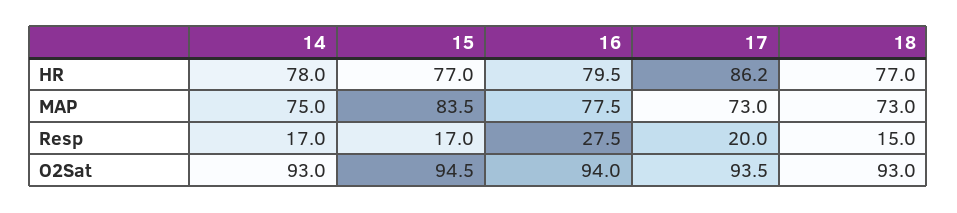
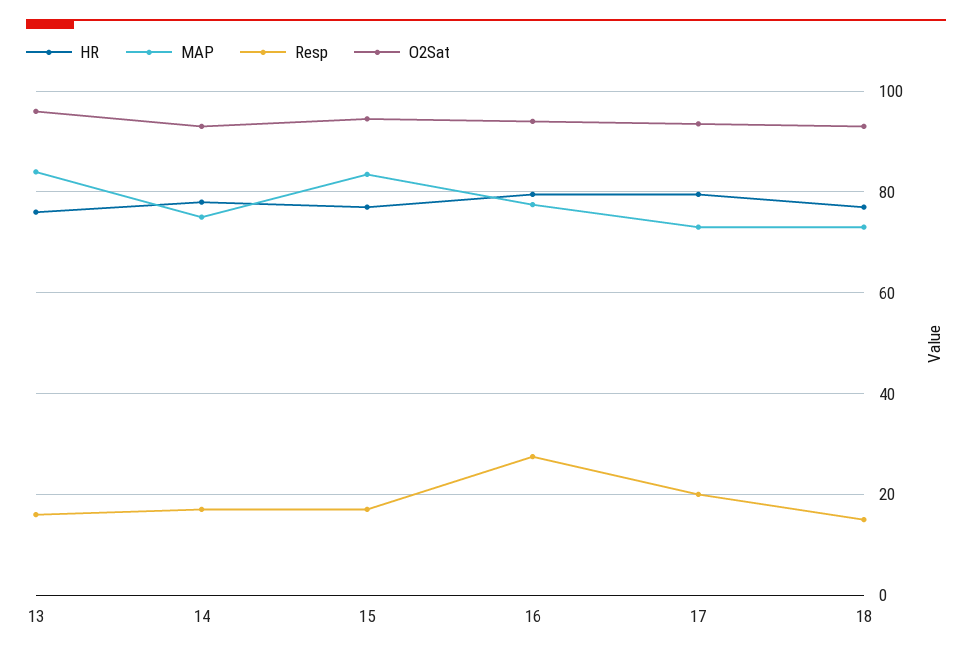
  {
    "HR": {
      "14": 78,
      "15": 77,
      "16": 79.5,
-     "17": 86.2,
+     "17": 80,
-     "18": 77
+     "18": 77,
+     "13": 76
    },
    "MAP": {
      "14": 75,
      "15": 83.5,
      "16": 77.5,
      "17": 73,
-     "18": 73
+     "18": 73,
+     "13": 84
    },
    "Resp": {
      "14": 17,
      "15": 17,
      "16": 27.5,
      "17": 20,
-     "18": 15
+     "18": 15,
+     "13": 16
    },
    "O2Sat": {
      "14": 93,
      "15": 94.5,
      "16": 94,
      "17": 93.5,
-     "18": 93
+     "18": 93,
+     "13": 96
    }
  }

